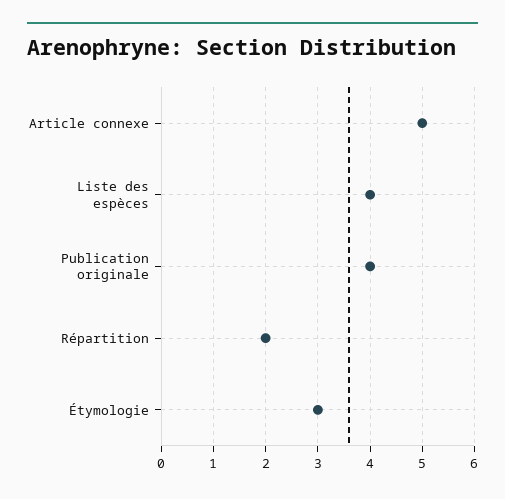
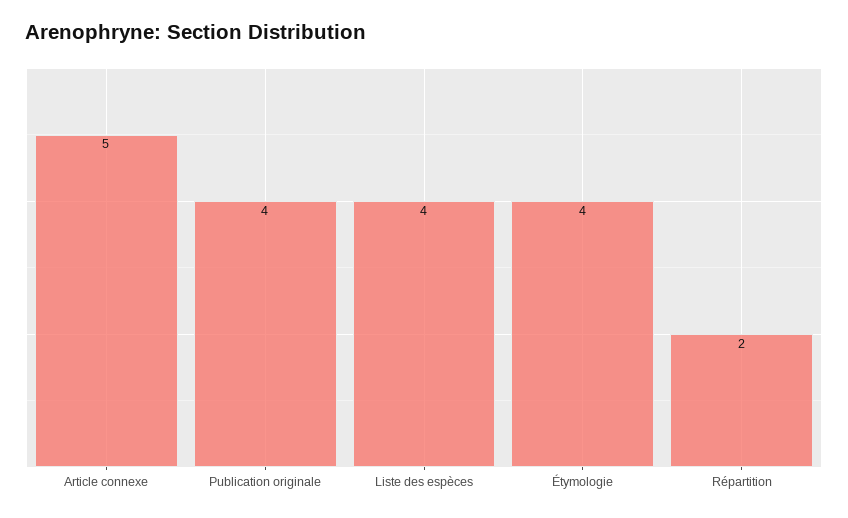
  {
    "Article connexe": 5,
    "Liste des espèces": 4,
    "Publication originale": 4,
    "Répartition": 2,
-   "Étymologie": 3
+   "Étymologie": 4
  }

